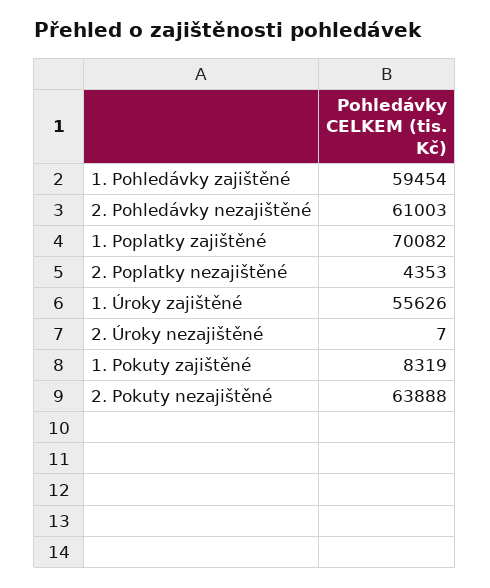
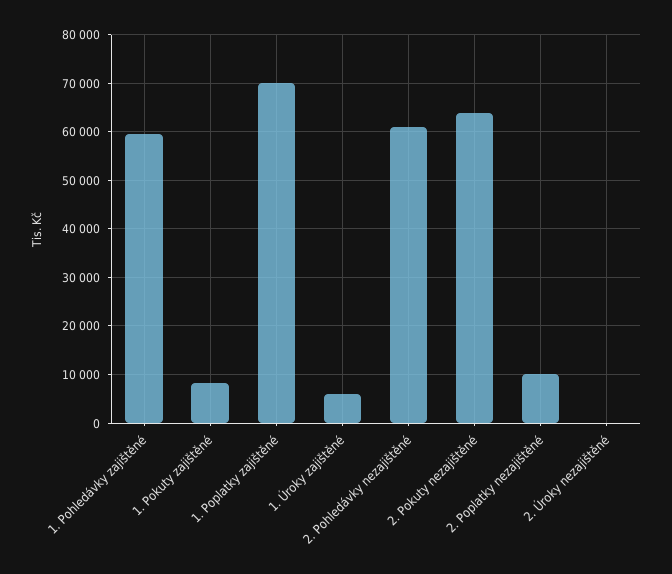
  {
    "1. Pohledávky zajištěné": 59454,
    "2. Pohledávky nezajištěné": 61003,
    "1. Poplatky zajištěné": 70082,
-   "2. Poplatky nezajištěné": 4353,
+   "2. Poplatky nezajištěné": 10000,
-   "1. Úroky zajištěné": 55626,
+   "1. Úroky zajištěné": 6000,
    "2. Úroky nezajištěné": 7,
    "1. Pokuty zajištěné": 8319,
    "2. Pokuty nezajištěné": 63888
  }

